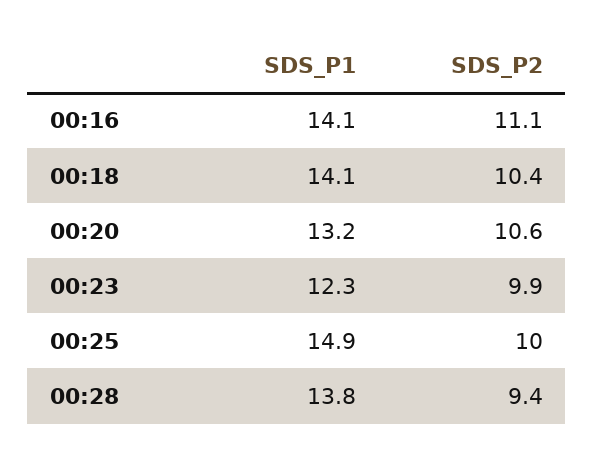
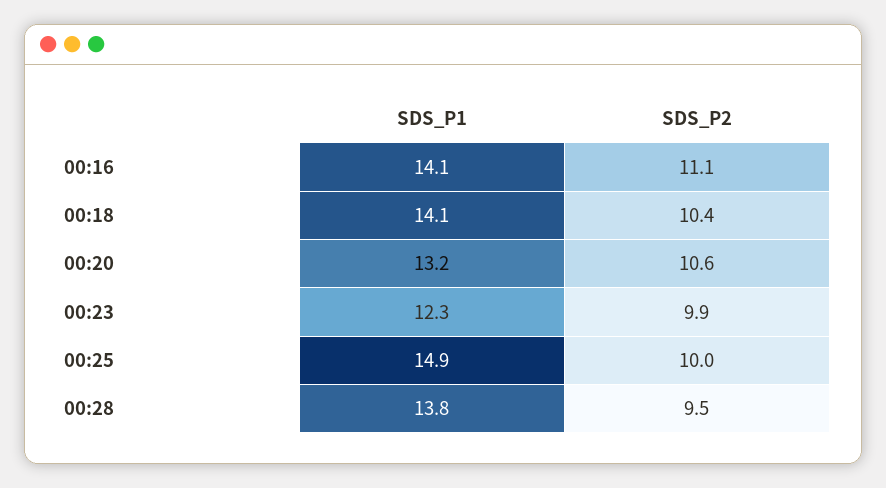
  {
    "SDS_P1": {
      "00:16": 14.1,
      "00:18": 14.1,
      "00:20": 13.2,
      "00:23": 12.3,
      "00:25": 14.9,
      "00:28": 13.8
    },
    "SDS_P2": {
      "00:16": 11.1,
      "00:18": 10.4,
      "00:20": 10.6,
      "00:23": 9.9,
      "00:25": 10,
-     "00:28": 9.4
+     "00:28": 9.5
    }
  }

